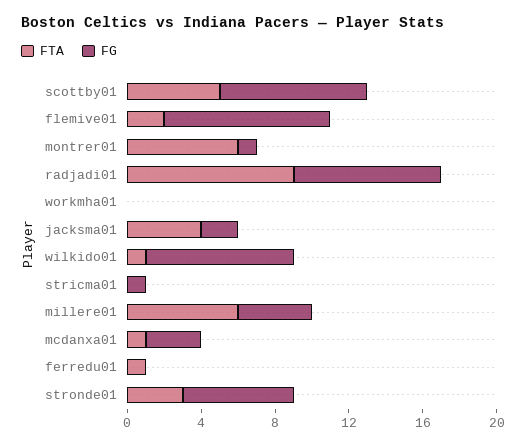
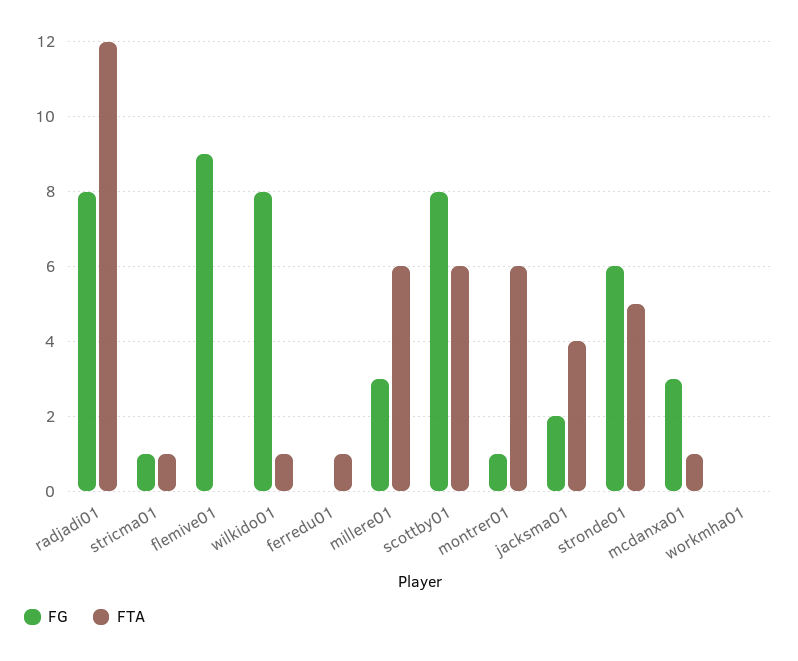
  {
    "FTA": {
-     "scottby01": 5,
+     "scottby01": 6,
-     "flemive01": 2,
+     "flemive01": 0,
      "montrer01": 6,
-     "radjadi01": 9,
+     "radjadi01": 12,
      "workmha01": 0,
      "jacksma01": 4,
      "wilkido01": 1,
-     "stricma01": 0,
+     "stricma01": 1,
      "millere01": 6,
      "mcdanxa01": 1,
      "ferredu01": 1,
-     "stronde01": 3
+     "stronde01": 5
    },
    "FG": {
      "scottby01": 8,
      "flemive01": 9,
      "montrer01": 1,
      "radjadi01": 8,
      "workmha01": 0,
      "jacksma01": 2,
      "wilkido01": 8,
      "stricma01": 1,
-     "millere01": 4,
+     "millere01": 3,
      "mcdanxa01": 3,
      "ferredu01": 0,
      "stronde01": 6
    }
  }

